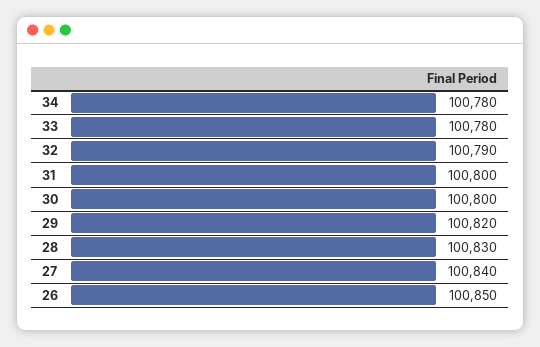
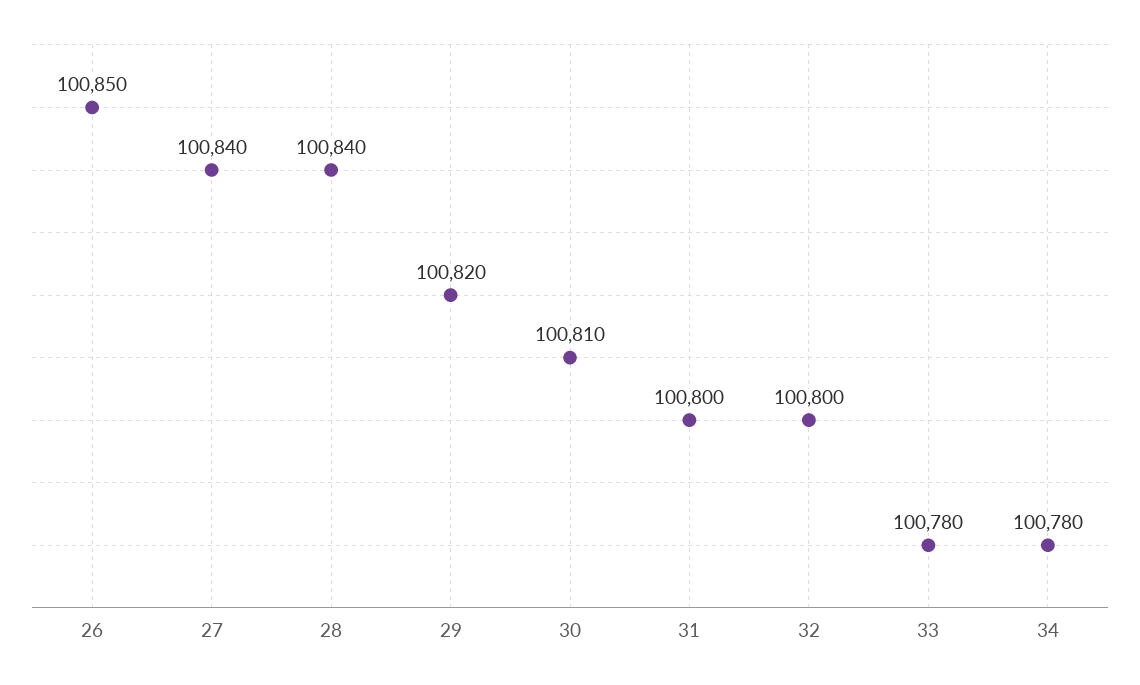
  {
    "34": 100780,
    "33": 100780,
-   "32": 100790,
+   "32": 100800,
    "31": 100800,
-   "30": 100800,
+   "30": 100810,
    "29": 100820,
-   "28": 100830,
+   "28": 100840,
    "27": 100840,
    "26": 100850
  }

